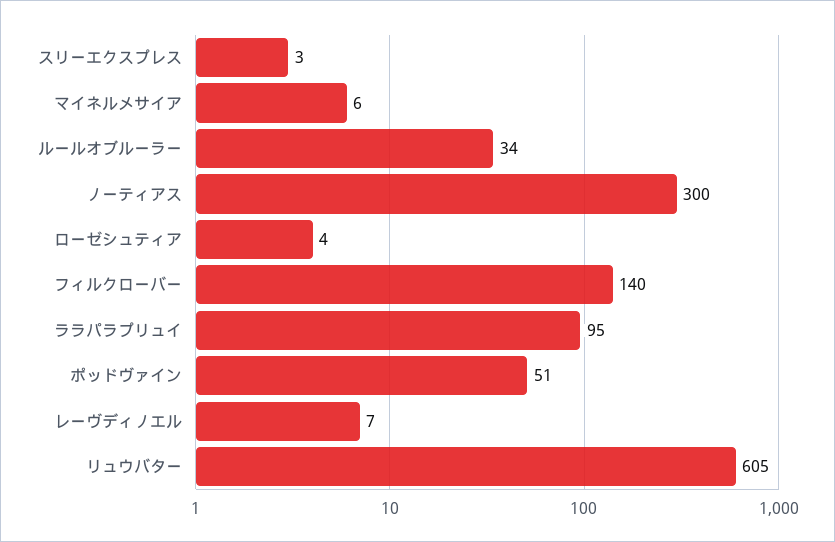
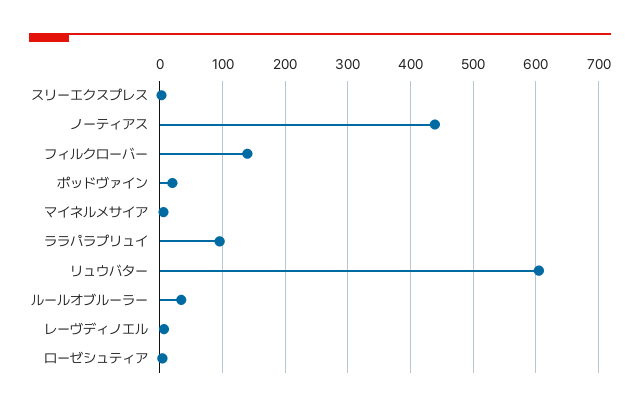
  {
    "スリーエクスプレス": 3,
    "マイネルメサイア": 6,
    "ルールオブルーラー": 34,
-   "ノーティアス": 300,
+   "ノーティアス": 440,
    "ローゼシュティア": 4,
    "フィルクローバー": 140,
    "ララパラプリュイ": 95,
-   "ポッドヴァイン": 51,
+   "ポッドヴァイン": 20,
    "レーヴディノエル": 7,
    "リュウバター": 605
  }

